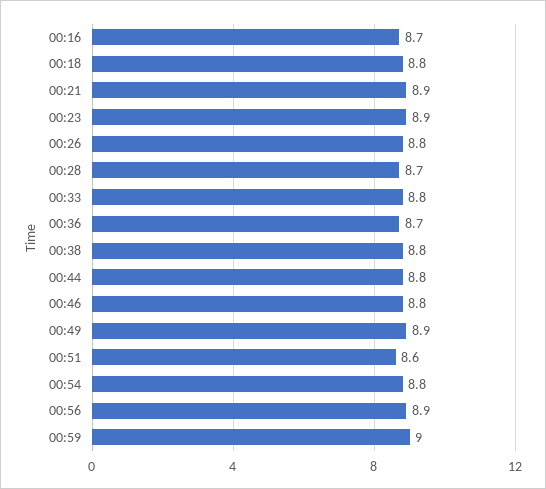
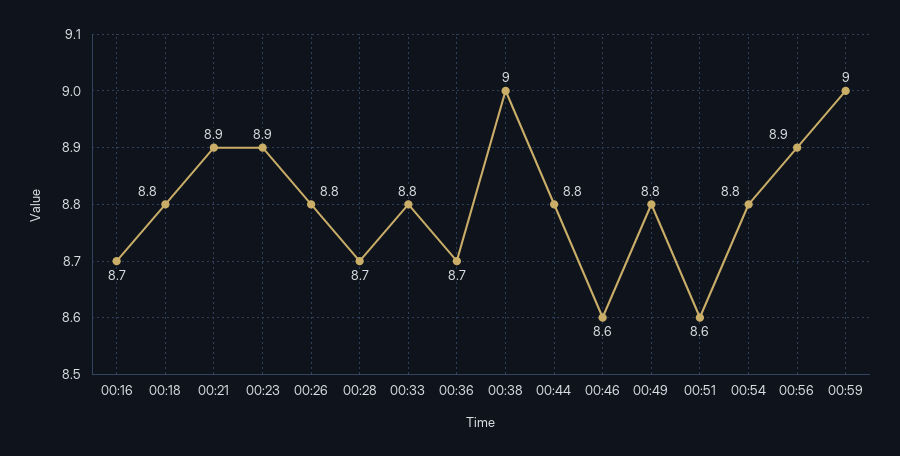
  {
    "00:16": 8.7,
    "00:18": 8.8,
    "00:21": 8.9,
    "00:23": 8.9,
    "00:26": 8.8,
    "00:28": 8.7,
    "00:33": 8.8,
    "00:36": 8.7,
-   "00:38": 8.8,
+   "00:38": 9,
    "00:44": 8.8,
-   "00:46": 8.8,
+   "00:46": 8.6,
-   "00:49": 8.9,
+   "00:49": 8.8,
    "00:51": 8.6,
    "00:54": 8.8,
    "00:56": 8.9,
    "00:59": 9
  }

